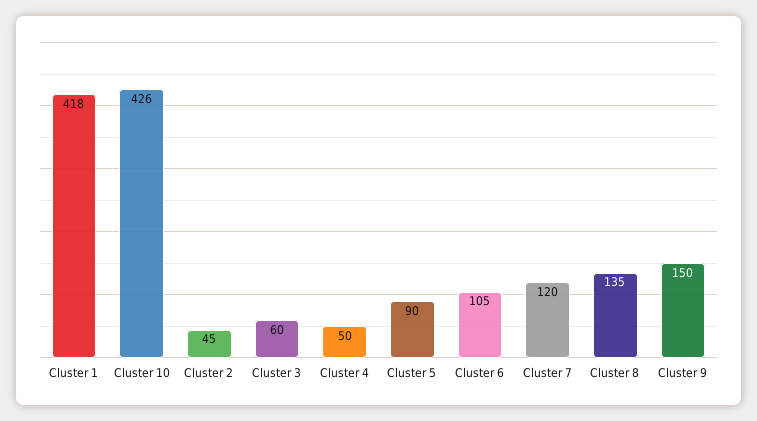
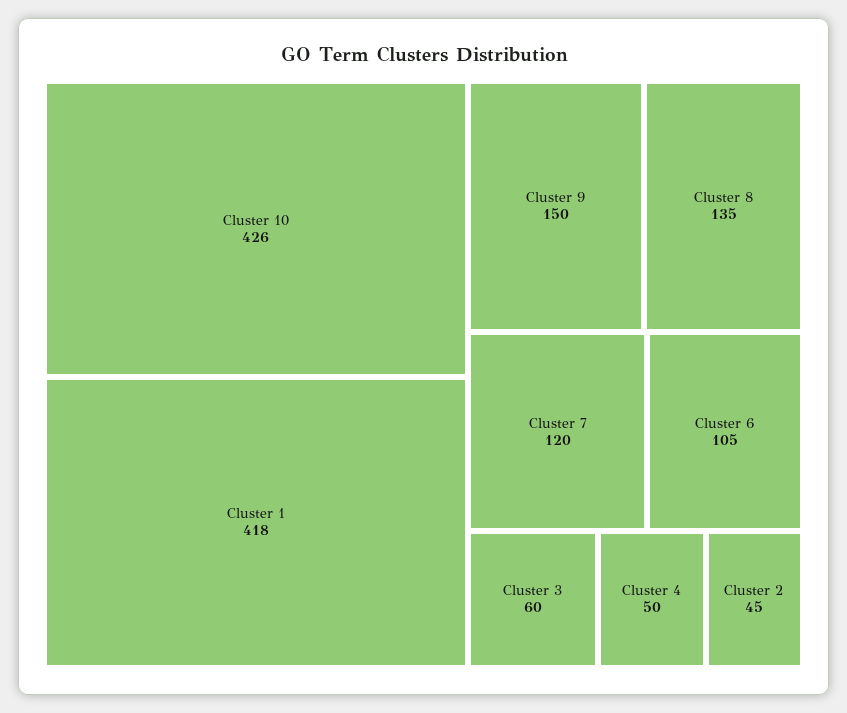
  {
    "Cluster 1": 418,
    "Cluster 10": 426,
    "Cluster 2": 45,
    "Cluster 3": 60,
    "Cluster 4": 50,
-   "Cluster 5": 90,
    "Cluster 6": 105,
    "Cluster 7": 120,
    "Cluster 8": 135,
    "Cluster 9": 150
  }

